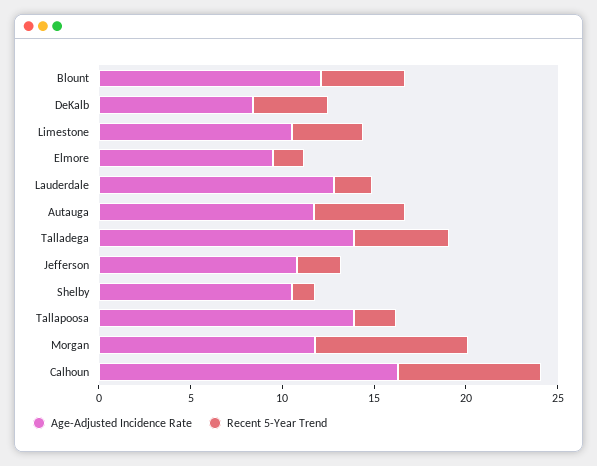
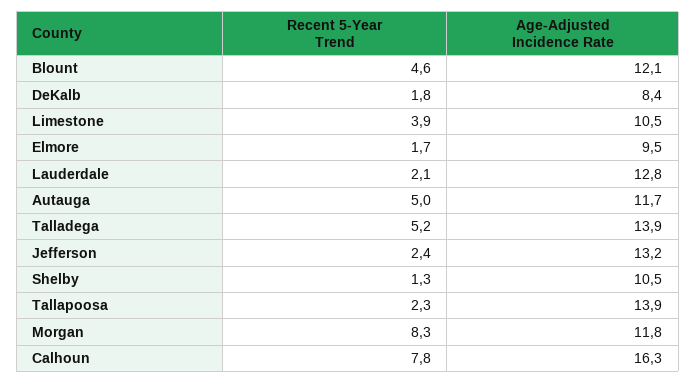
  {
    "Age-Adjusted Incidence Rate": {
      "Blount": 12.1,
      "DeKalb": 8.4,
      "Limestone": 10.5,
      "Elmore": 9.5,
      "Lauderdale": 12.8,
      "Autauga": 11.7,
      "Talladega": 13.9,
-     "Jefferson": 11,
+     "Jefferson": 13.2,
      "Shelby": 10.5,
      "Tallapoosa": 13.9,
      "Morgan": 11.8,
      "Calhoun": 16.3
    },
    "Recent 5-Year Trend": {
      "Blount": 4.6,
-     "DeKalb": 4,
+     "DeKalb": 1.8,
      "Limestone": 3.9,
      "Elmore": 1.7,
      "Lauderdale": 2.1,
      "Autauga": 5,
      "Talladega": 5.2,
      "Jefferson": 2.4,
      "Shelby": 1.3,
      "Tallapoosa": 2.3,
      "Morgan": 8.3,
      "Calhoun": 7.8
    }
  }

